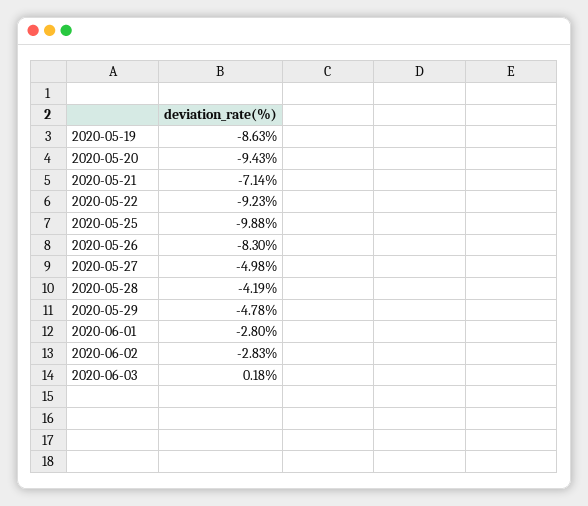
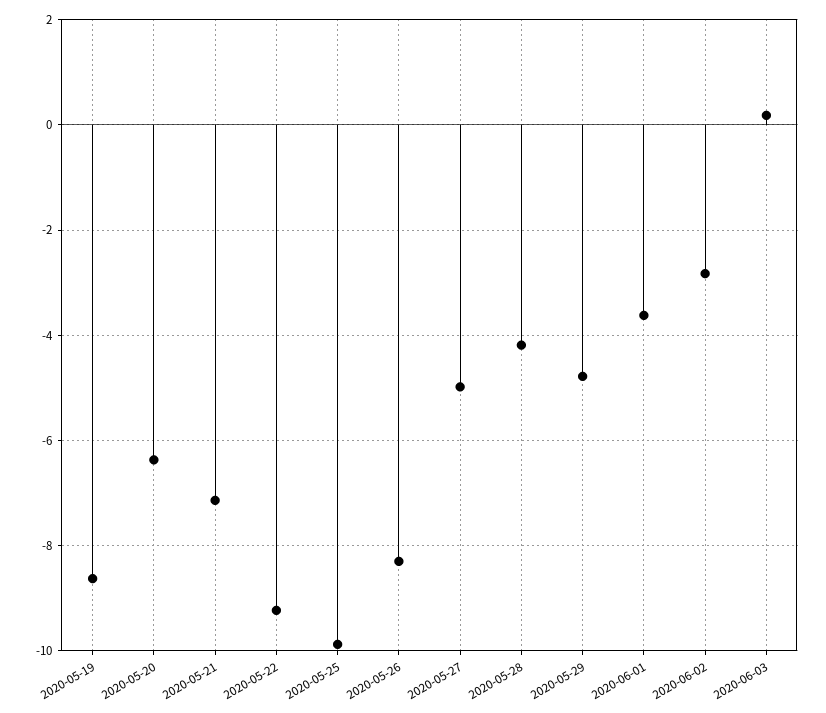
  {
    "2020-05-19": -8.63,
-   "2020-05-20": -9.43,
+   "2020-05-20": -6.4,
    "2020-05-21": -7.14,
    "2020-05-22": -9.23,
    "2020-05-25": -9.88,
    "2020-05-26": -8.3,
    "2020-05-27": -4.98,
    "2020-05-28": -4.19,
    "2020-05-29": -4.78,
-   "2020-06-01": -2.8,
+   "2020-06-01": -3.6,
    "2020-06-02": -2.83,
    "2020-06-03": 0.18
  }

